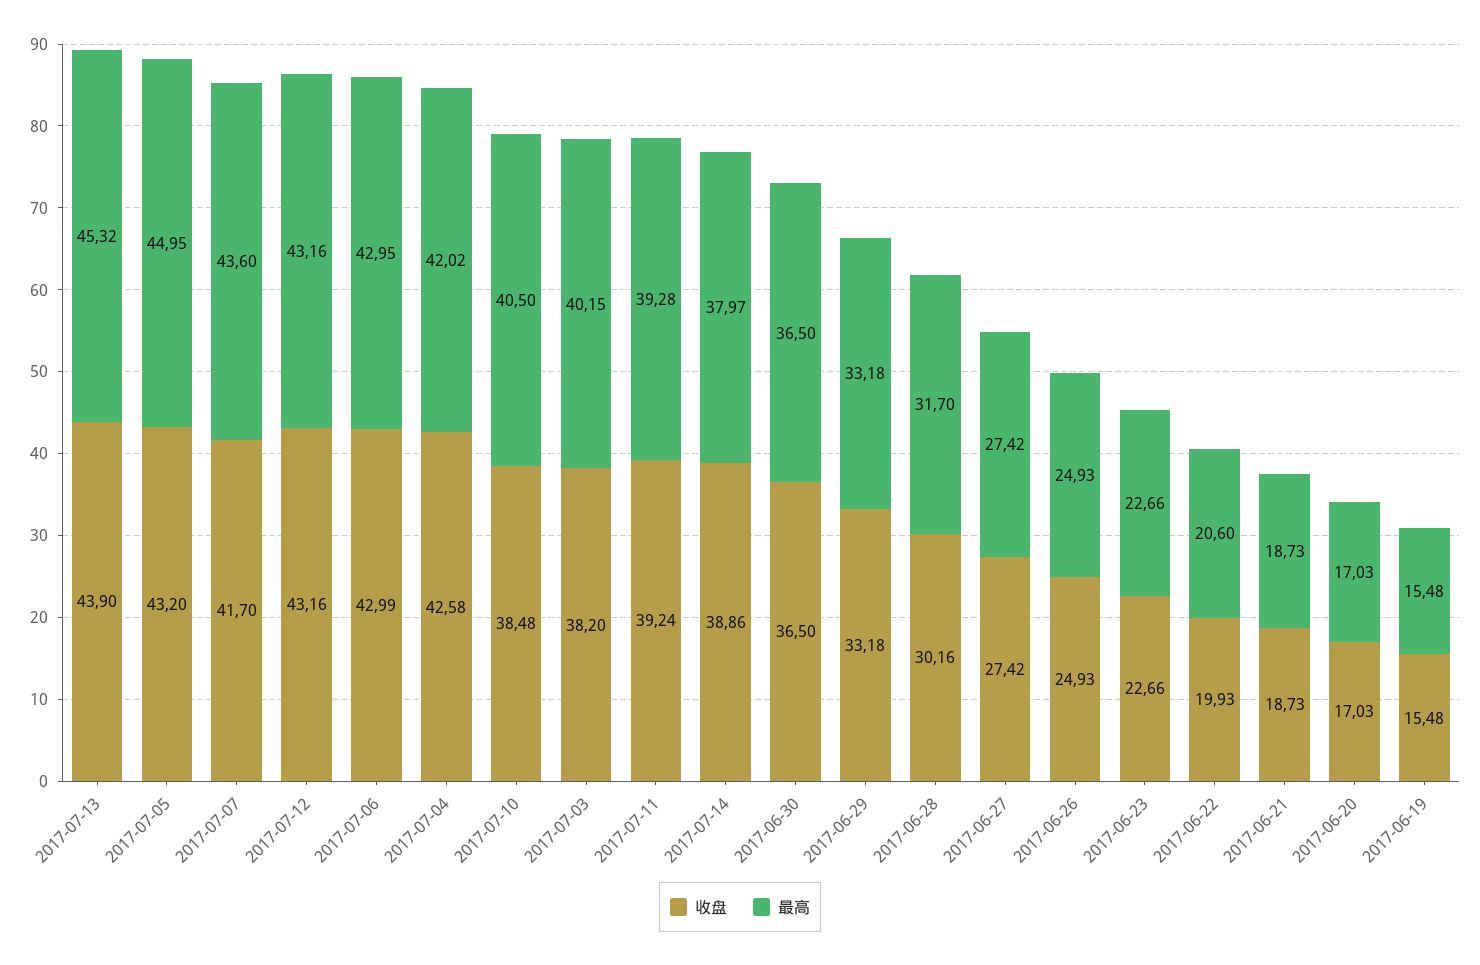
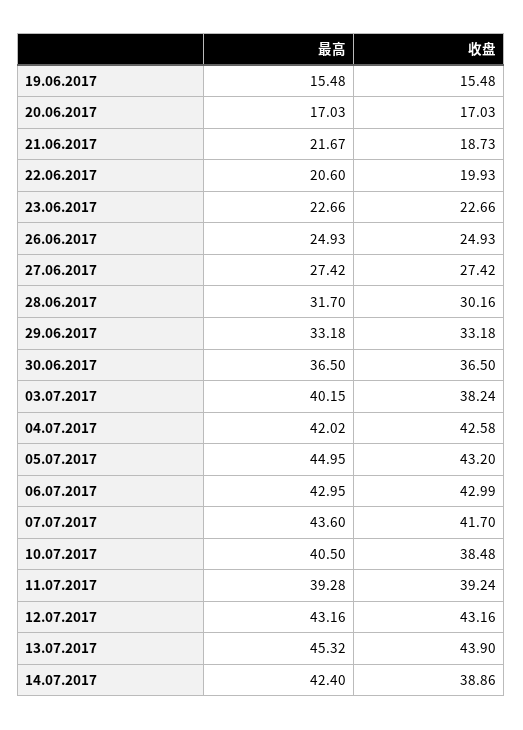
  {
    "收盘": {
      "2017-07-13": 43.9,
      "2017-07-05": 43.2,
      "2017-07-07": 41.7,
      "2017-07-12": 43.16,
      "2017-07-06": 42.99,
      "2017-07-04": 42.58,
      "2017-07-10": 38.48,
-     "2017-07-03": 38.2,
+     "2017-07-03": 38.24,
      "2017-07-11": 39.24,
      "2017-07-14": 38.86,
      "2017-06-30": 36.5,
      "2017-06-29": 33.18,
      "2017-06-28": 30.16,
      "2017-06-27": 27.42,
      "2017-06-26": 24.93,
      "2017-06-23": 22.66,
      "2017-06-22": 19.93,
      "2017-06-21": 18.73,
      "2017-06-20": 17.03,
      "2017-06-19": 15.48
    },
    "最高": {
      "2017-07-13": 45.32,
      "2017-07-05": 44.95,
      "2017-07-07": 43.6,
      "2017-07-12": 43.16,
      "2017-07-06": 42.95,
      "2017-07-04": 42.02,
      "2017-07-10": 40.5,
      "2017-07-03": 40.15,
      "2017-07-11": 39.28,
-     "2017-07-14": 37.97,
+     "2017-07-14": 42.4,
      "2017-06-30": 36.5,
      "2017-06-29": 33.18,
      "2017-06-28": 31.7,
      "2017-06-27": 27.42,
      "2017-06-26": 24.93,
      "2017-06-23": 22.66,
      "2017-06-22": 20.6,
-     "2017-06-21": 18.73,
+     "2017-06-21": 21.67,
      "2017-06-20": 17.03,
      "2017-06-19": 15.48
    }
  }

